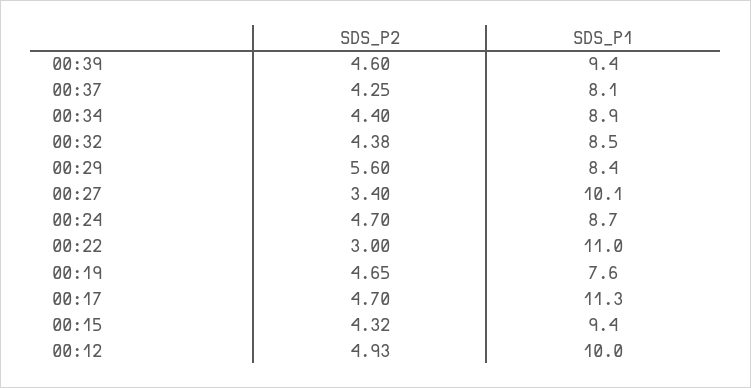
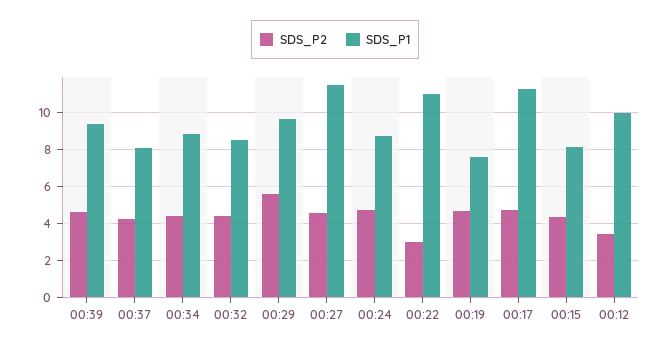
  {
    "SDS_P2": {
      "00:39": 4.6,
      "00:37": 4.25,
      "00:34": 4.4,
      "00:32": 4.38,
      "00:29": 5.6,
-     "00:27": 3.4,
+     "00:27": 4.5,
      "00:24": 4.7,
      "00:22": 3,
      "00:19": 4.65,
      "00:17": 4.7,
      "00:15": 4.32,
-     "00:12": 4.93
+     "00:12": 3.5
    },
    "SDS_P1": {
      "00:39": 9.4,
      "00:37": 8.1,
      "00:34": 8.9,
      "00:32": 8.5,
-     "00:29": 8.4,
+     "00:29": 9.5,
-     "00:27": 10.1,
+     "00:27": 11.5,
      "00:24": 8.7,
      "00:22": 11,
      "00:19": 7.6,
      "00:17": 11.3,
-     "00:15": 9.4,
+     "00:15": 8,
      "00:12": 10
    }
  }

